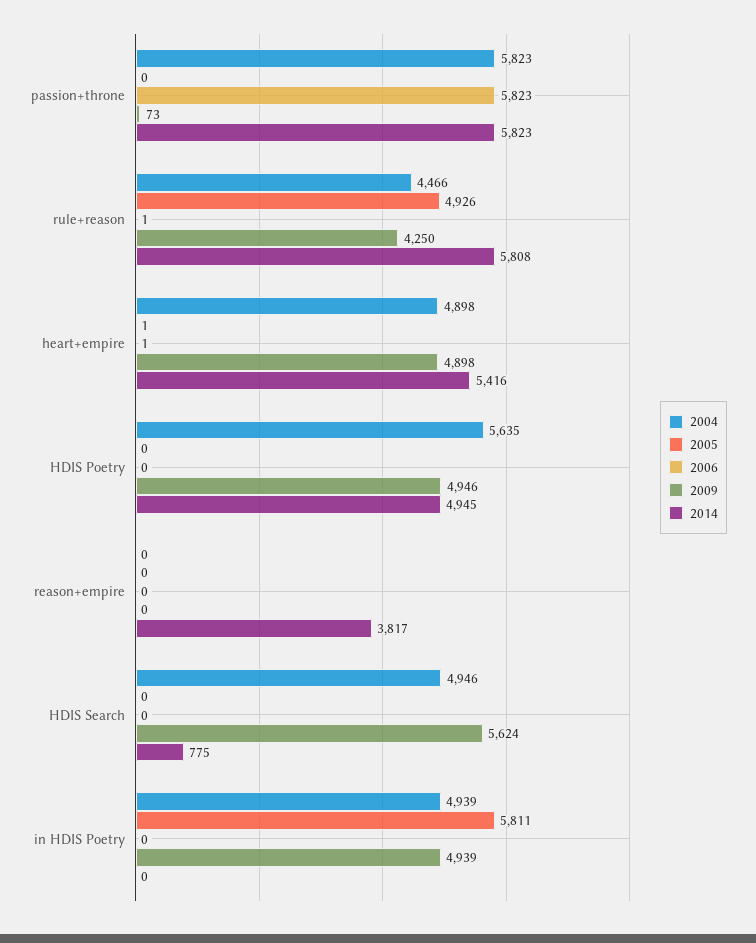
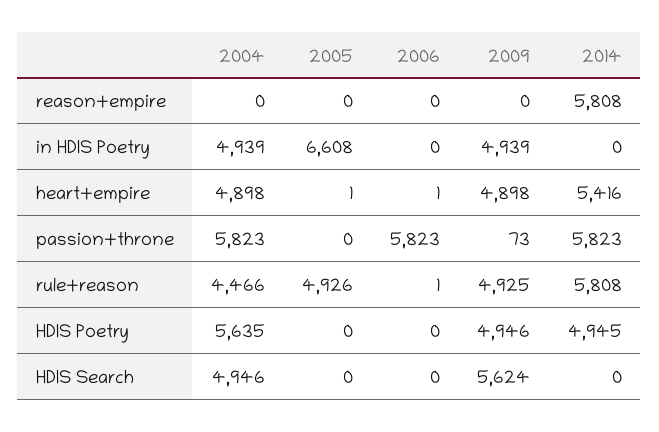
  {
    "2004": {
      "passion+throne": 5823,
      "rule+reason": 4466,
      "heart+empire": 4898,
      "HDIS Poetry": 5635,
      "reason+empire": 0,
      "HDIS Search": 4946,
      "in HDIS Poetry": 4939
    },
    "2005": {
      "passion+throne": 0,
      "rule+reason": 4926,
      "heart+empire": 1,
      "HDIS Poetry": 0,
      "reason+empire": 0,
      "HDIS Search": 0,
-     "in HDIS Poetry": 5811
+     "in HDIS Poetry": 6608
    },
    "2006": {
      "passion+throne": 5823,
      "rule+reason": 1,
      "heart+empire": 1,
      "HDIS Poetry": 0,
      "reason+empire": 0,
      "HDIS Search": 0,
      "in HDIS Poetry": 0
    },
    "2009": {
      "passion+throne": 73,
-     "rule+reason": 4250,
+     "rule+reason": 4925,
      "heart+empire": 4898,
      "HDIS Poetry": 4946,
      "reason+empire": 0,
      "HDIS Search": 5624,
      "in HDIS Poetry": 4939
    },
    "2014": {
      "passion+throne": 5823,
      "rule+reason": 5808,
      "heart+empire": 5416,
      "HDIS Poetry": 4945,
-     "reason+empire": 3817,
+     "reason+empire": 5808,
-     "HDIS Search": 775,
+     "HDIS Search": 0,
      "in HDIS Poetry": 0
    }
  }

